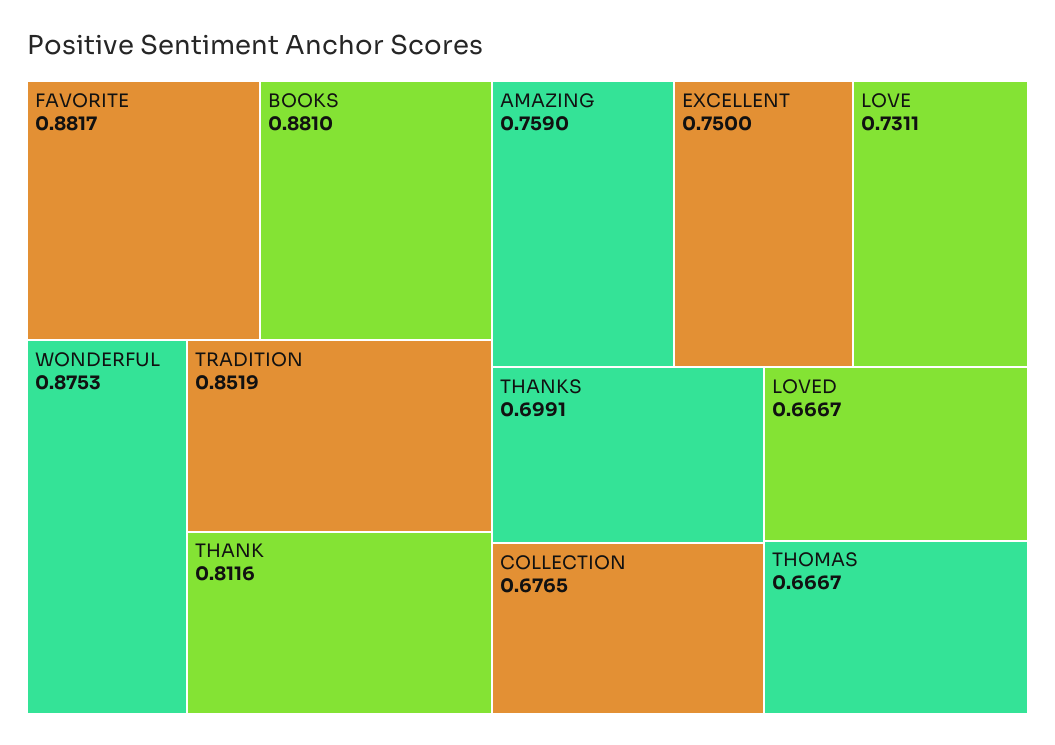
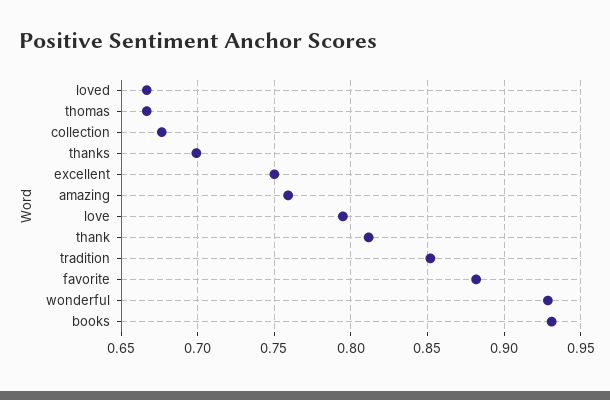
  {
    "FAVORITE": 0.8817,
-   "BOOKS": 0.881,
+   "BOOKS": 0.93,
-   "WONDERFUL": 0.8753,
+   "WONDERFUL": 0.93,
    "TRADITION": 0.8519,
    "THANK": 0.8116,
    "AMAZING": 0.759,
    "EXCELLENT": 0.75,
-   "LOVE": 0.7311,
+   "LOVE": 0.795,
    "THANKS": 0.6991,
    "COLLECTION": 0.6765,
    "LOVED": 0.6667,
    "THOMAS": 0.6667
  }

